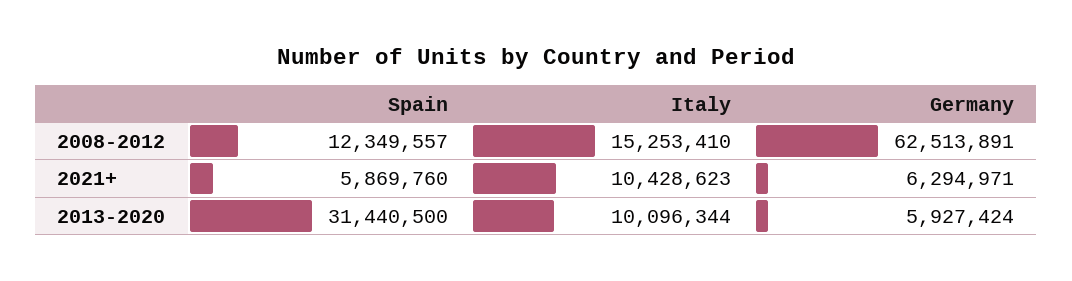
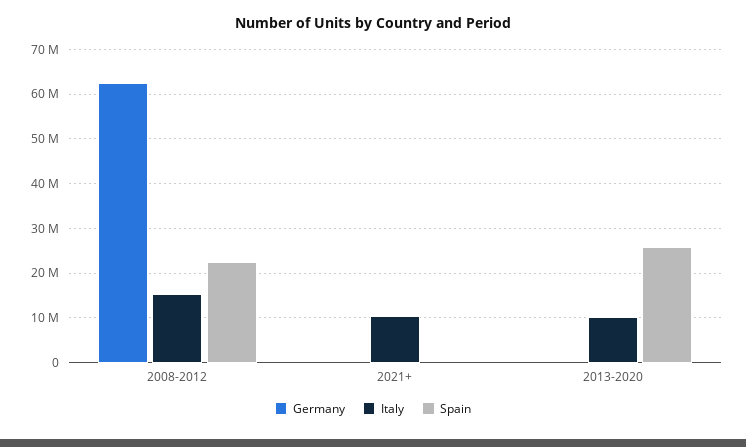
  {
    "Spain": {
-     "2008-2012": 12349557,
+     "2008-2012": 22000000,
-     "2021+": 5869760,
+     "2021+": 0,
-     "2013-2020": 31440500
+     "2013-2020": 26000000
    },
    "Italy": {
      "2008-2012": 15253410,
      "2021+": 10428623,
      "2013-2020": 10096344
    },
    "Germany": {
      "2008-2012": 62513891,
-     "2021+": 6294971,
+     "2021+": 0,
-     "2013-2020": 5927424
+     "2013-2020": 0
    }
  }

